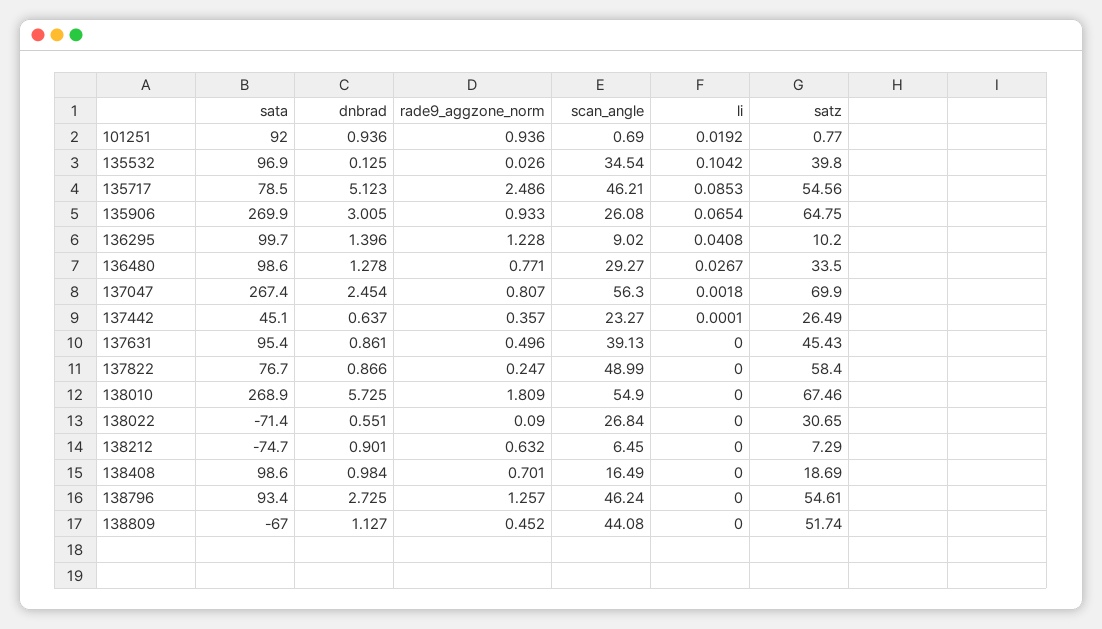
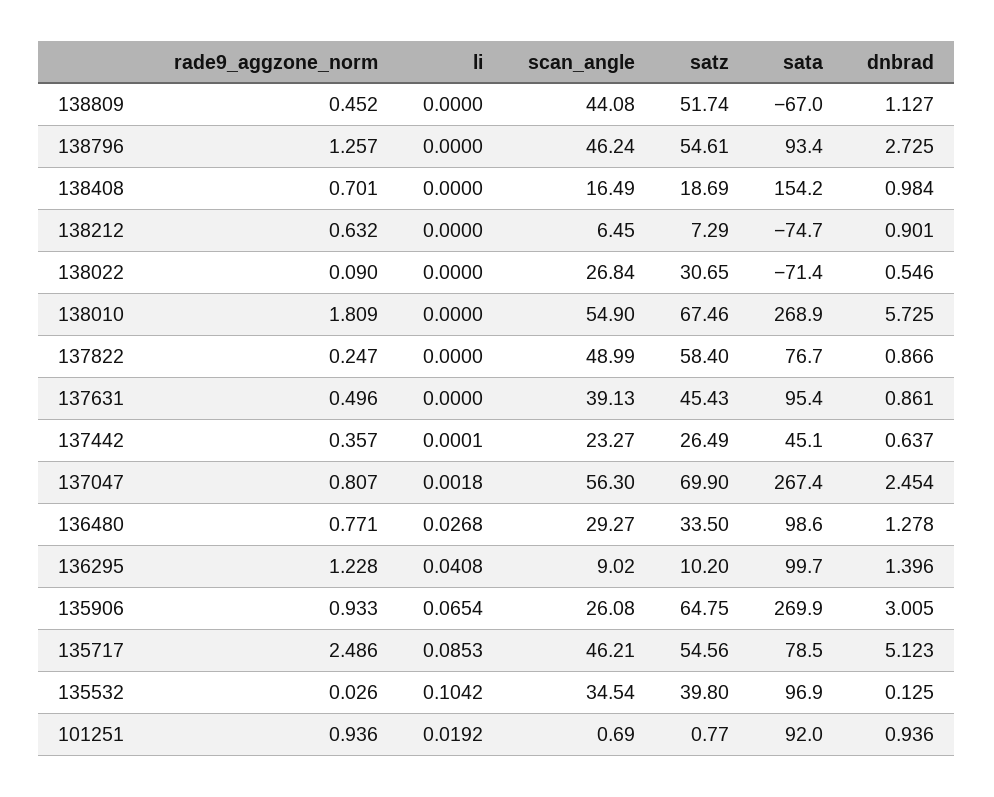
  {
    "sata": {
      "101251": 92,
      "135532": 96.9,
      "135717": 78.5,
      "135906": 269.9,
      "136295": 99.7,
      "136480": 98.6,
      "137047": 267.4,
      "137442": 45.1,
      "137631": 95.4,
      "137822": 76.7,
      "138010": 268.9,
      "138022": -71.4,
      "138212": -74.7,
-     "138408": 98.6,
+     "138408": 154.2,
      "138796": 93.4,
      "138809": -67
    },
    "dnbrad": {
      "101251": 0.936,
      "135532": 0.125,
      "135717": 5.123,
      "135906": 3.005,
      "136295": 1.396,
      "136480": 1.278,
      "137047": 2.454,
      "137442": 0.637,
      "137631": 0.861,
      "137822": 0.866,
      "138010": 5.725,
-     "138022": 0.551,
+     "138022": 0.546,
      "138212": 0.901,
      "138408": 0.984,
      "138796": 2.725,
      "138809": 1.127
    },
    "rade9_aggzone_norm": {
      "101251": 0.936,
      "135532": 0.026,
      "135717": 2.486,
      "135906": 0.933,
      "136295": 1.228,
      "136480": 0.771,
      "137047": 0.807,
      "137442": 0.357,
      "137631": 0.496,
      "137822": 0.247,
      "138010": 1.809,
      "138022": 0.09,
      "138212": 0.632,
      "138408": 0.701,
      "138796": 1.257,
      "138809": 0.452
    },
    "scan_angle": {
      "101251": 0.69,
      "135532": 34.54,
      "135717": 46.21,
      "135906": 26.08,
      "136295": 9.02,
      "136480": 29.27,
      "137047": 56.3,
      "137442": 23.27,
      "137631": 39.13,
      "137822": 48.99,
      "138010": 54.9,
      "138022": 26.84,
      "138212": 6.45,
      "138408": 16.49,
      "138796": 46.24,
      "138809": 44.08
    },
    "li": {
      "101251": 0.0192,
      "135532": 0.1042,
      "135717": 0.0853,
      "135906": 0.0654,
      "136295": 0.0408,
-     "136480": 0.0267,
+     "136480": 0.0268,
      "137047": 0.0018,
      "137442": 0.0001,
      "137631": 0,
      "137822": 0,
      "138010": 0,
      "138022": 0,
      "138212": 0,
      "138408": 0,
      "138796": 0,
      "138809": 0
    },
    "satz": {
      "101251": 0.77,
      "135532": 39.8,
      "135717": 54.56,
      "135906": 64.75,
      "136295": 10.2,
      "136480": 33.5,
      "137047": 69.9,
      "137442": 26.49,
      "137631": 45.43,
      "137822": 58.4,
      "138010": 67.46,
      "138022": 30.65,
      "138212": 7.29,
      "138408": 18.69,
      "138796": 54.61,
      "138809": 51.74
    }
  }

